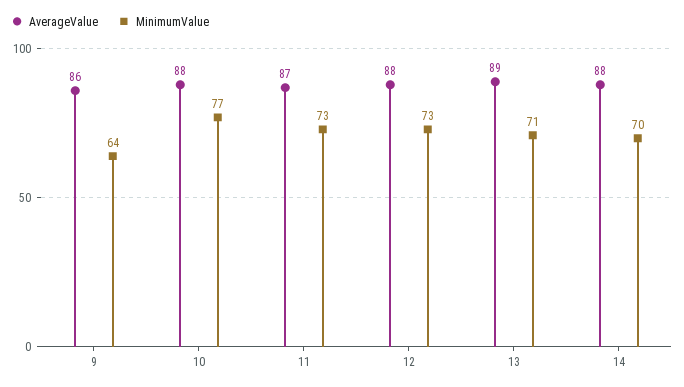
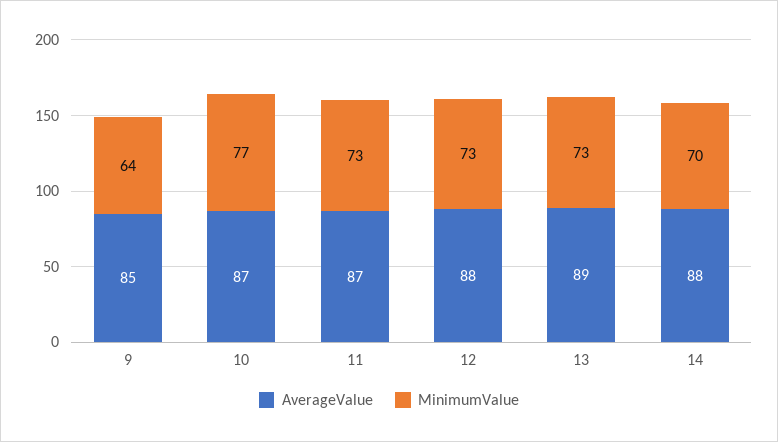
  {
    "AverageValue": {
-     "9": 86,
+     "9": 85,
-     "10": 88,
+     "10": 87,
      "11": 87,
      "12": 88,
      "13": 89,
      "14": 88
    },
    "MinimumValue": {
      "9": 64,
      "10": 77,
      "11": 73,
      "12": 73,
-     "13": 71,
+     "13": 73,
      "14": 70
    }
  }

